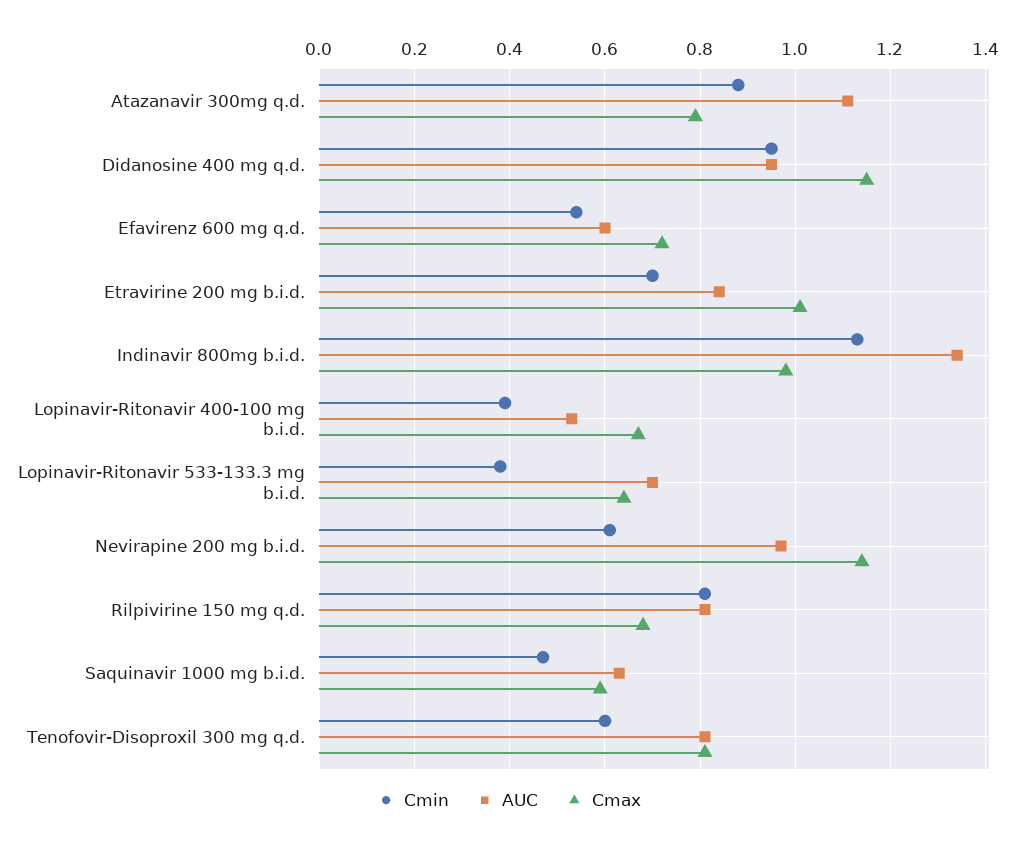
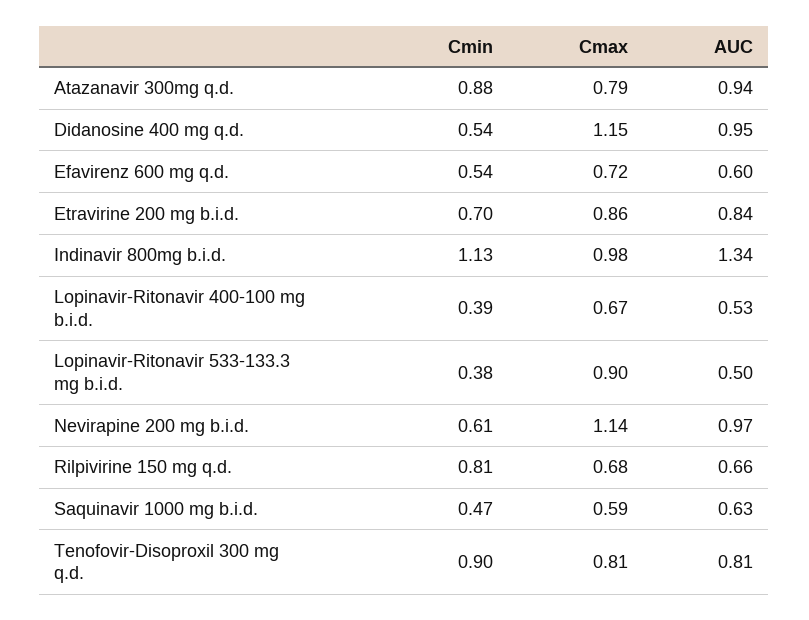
  {
    "Cmin": {
      "Atazanavir 300mg q.d.": 0.88,
-     "Didanosine 400 mg q.d.": 0.95,
+     "Didanosine 400 mg q.d.": 0.54,
      "Efavirenz 600 mg q.d.": 0.54,
      "Etravirine 200 mg b.i.d.": 0.7,
      "Indinavir 800mg b.i.d.": 1.13,
      "Lopinavir-Ritonavir 400-100 mg b.i.d.": 0.39,
      "Lopinavir-Ritonavir 533-133.3 mg b.i.d.": 0.38,
      "Nevirapine 200 mg b.i.d.": 0.61,
      "Rilpivirine 150 mg q.d.": 0.81,
      "Saquinavir 1000 mg b.i.d.": 0.47,
-     "Tenofovir-Disoproxil 300 mg q.d.": 0.6
+     "Tenofovir-Disoproxil 300 mg q.d.": 0.9
    },
    "AUC": {
-     "Atazanavir 300mg q.d.": 1.1,
+     "Atazanavir 300mg q.d.": 0.94,
      "Didanosine 400 mg q.d.": 0.95,
      "Efavirenz 600 mg q.d.": 0.6,
      "Etravirine 200 mg b.i.d.": 0.84,
      "Indinavir 800mg b.i.d.": 1.34,
      "Lopinavir-Ritonavir 400-100 mg b.i.d.": 0.53,
-     "Lopinavir-Ritonavir 533-133.3 mg b.i.d.": 0.7,
+     "Lopinavir-Ritonavir 533-133.3 mg b.i.d.": 0.5,
      "Nevirapine 200 mg b.i.d.": 0.97,
-     "Rilpivirine 150 mg q.d.": 0.8,
+     "Rilpivirine 150 mg q.d.": 0.66,
      "Saquinavir 1000 mg b.i.d.": 0.63,
      "Tenofovir-Disoproxil 300 mg q.d.": 0.81
    },
    "Cmax": {
      "Atazanavir 300mg q.d.": 0.79,
      "Didanosine 400 mg q.d.": 1.15,
      "Efavirenz 600 mg q.d.": 0.72,
-     "Etravirine 200 mg b.i.d.": 1,
+     "Etravirine 200 mg b.i.d.": 0.86,
      "Indinavir 800mg b.i.d.": 0.98,
      "Lopinavir-Ritonavir 400-100 mg b.i.d.": 0.67,
-     "Lopinavir-Ritonavir 533-133.3 mg b.i.d.": 0.65,
+     "Lopinavir-Ritonavir 533-133.3 mg b.i.d.": 0.9,
      "Nevirapine 200 mg b.i.d.": 1.14,
      "Rilpivirine 150 mg q.d.": 0.68,
      "Saquinavir 1000 mg b.i.d.": 0.59,
      "Tenofovir-Disoproxil 300 mg q.d.": 0.81
    }
  }

